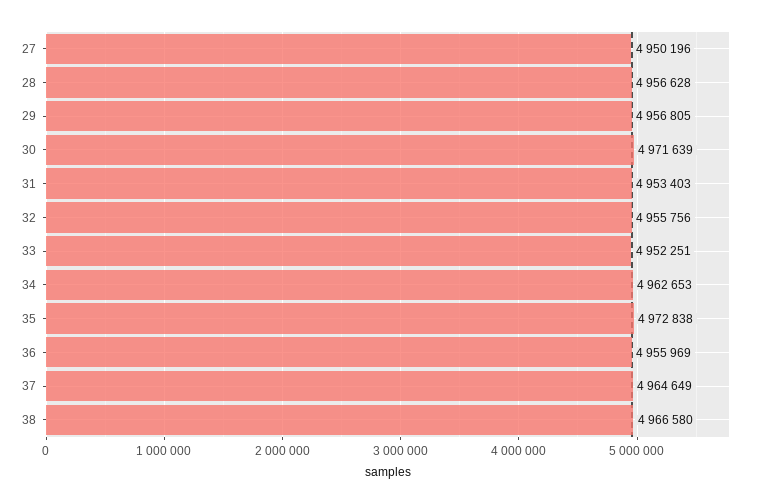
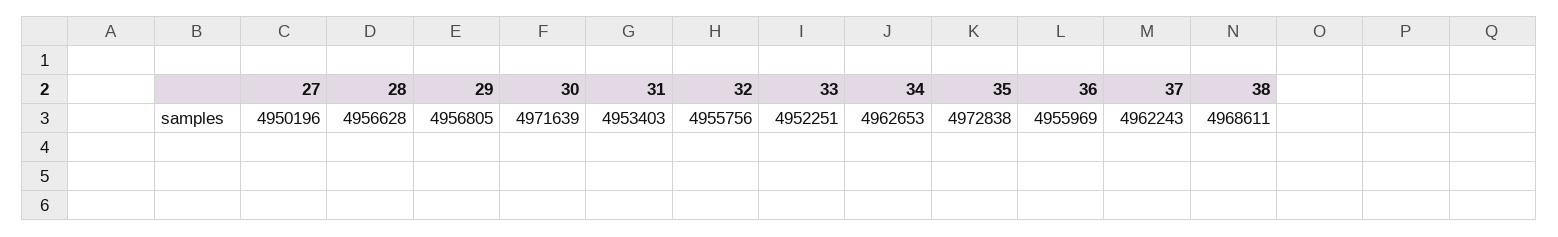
  {
    "27": 4950196,
    "28": 4956628,
    "29": 4956805,
    "30": 4971639,
    "31": 4953403,
    "32": 4955756,
    "33": 4952251,
    "34": 4962653,
    "35": 4972838,
    "36": 4955969,
-   "37": 4964649,
+   "37": 4962243,
-   "38": 4966580
+   "38": 4968611
  }

